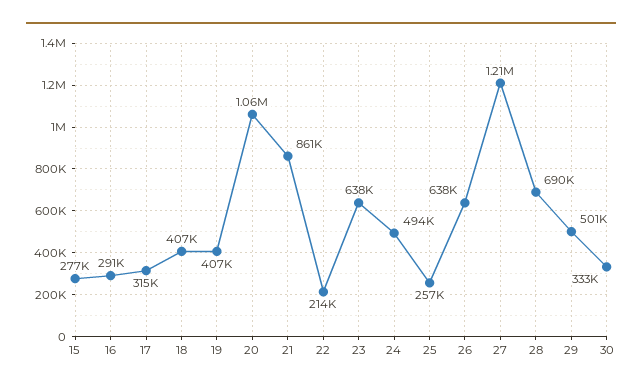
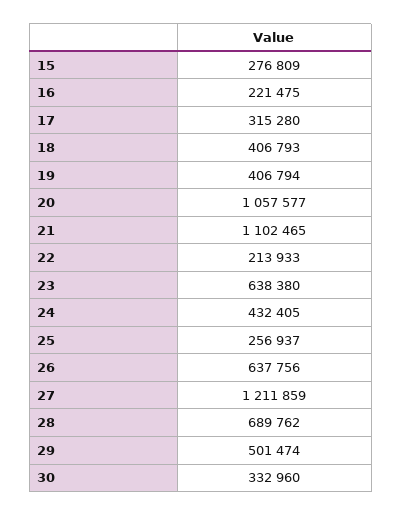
  {
    "15": 276809,
-   "16": 291000,
+   "16": 221475,
    "17": 315280,
    "18": 406793,
    "19": 406794,
    "20": 1057577,
-   "21": 861000,
+   "21": 1102465,
    "22": 213933,
    "23": 638380,
-   "24": 494000,
+   "24": 432405,
    "25": 256937,
    "26": 637756,
    "27": 1211859,
    "28": 689762,
    "29": 501474,
    "30": 332960
  }

